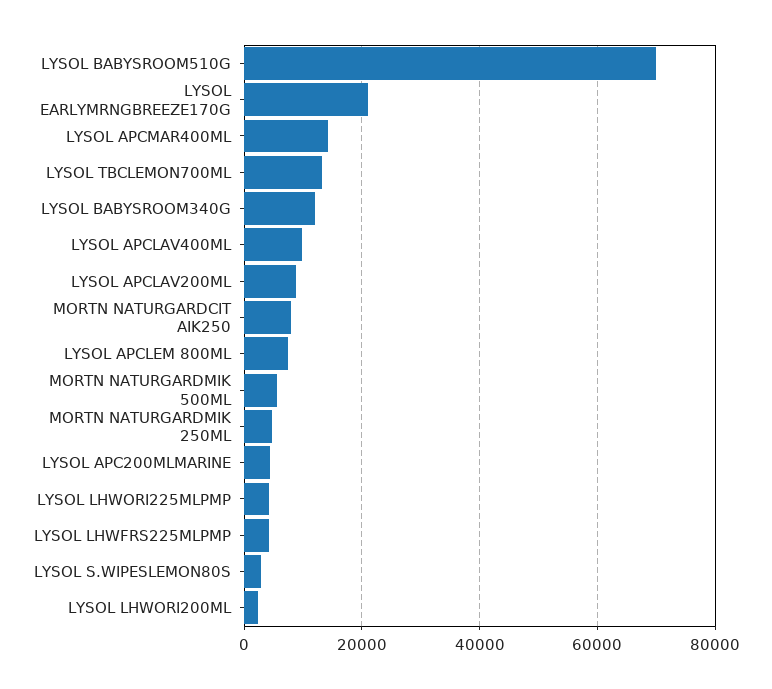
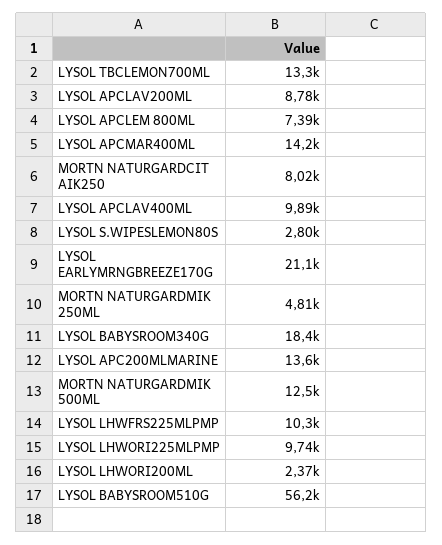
  {
-   "LYSOL BABYSROOM510G": 70000,
+   "LYSOL BABYSROOM510G": 56200,
    "LYSOL EARLYMRNGBREEZE170G": 21100,
    "LYSOL APCMAR400ML": 14200,
    "LYSOL TBCLEMON700ML": 13300,
-   "LYSOL BABYSROOM340G": 12000,
+   "LYSOL BABYSROOM340G": 18400,
    "LYSOL APCLAV400ML": 9890,
    "LYSOL APCLAV200ML": 8780,
    "MORTN NATURGARDCIT AIK250": 8020,
    "LYSOL APCLEM 800ML": 7390,
-   "MORTN NATURGARDMIK 500ML": 6000,
+   "MORTN NATURGARDMIK 500ML": 12500,
    "MORTN NATURGARDMIK 250ML": 4810,
-   "LYSOL APC200MLMARINE": 4000,
+   "LYSOL APC200MLMARINE": 13600,
-   "LYSOL LHWORI225MLPMP": 4000,
+   "LYSOL LHWORI225MLPMP": 9740,
-   "LYSOL LHWFRS225MLPMP": 4000,
+   "LYSOL LHWFRS225MLPMP": 10300,
    "LYSOL S.WIPESLEMON80S": 2800,
    "LYSOL LHWORI200ML": 2370
  }

